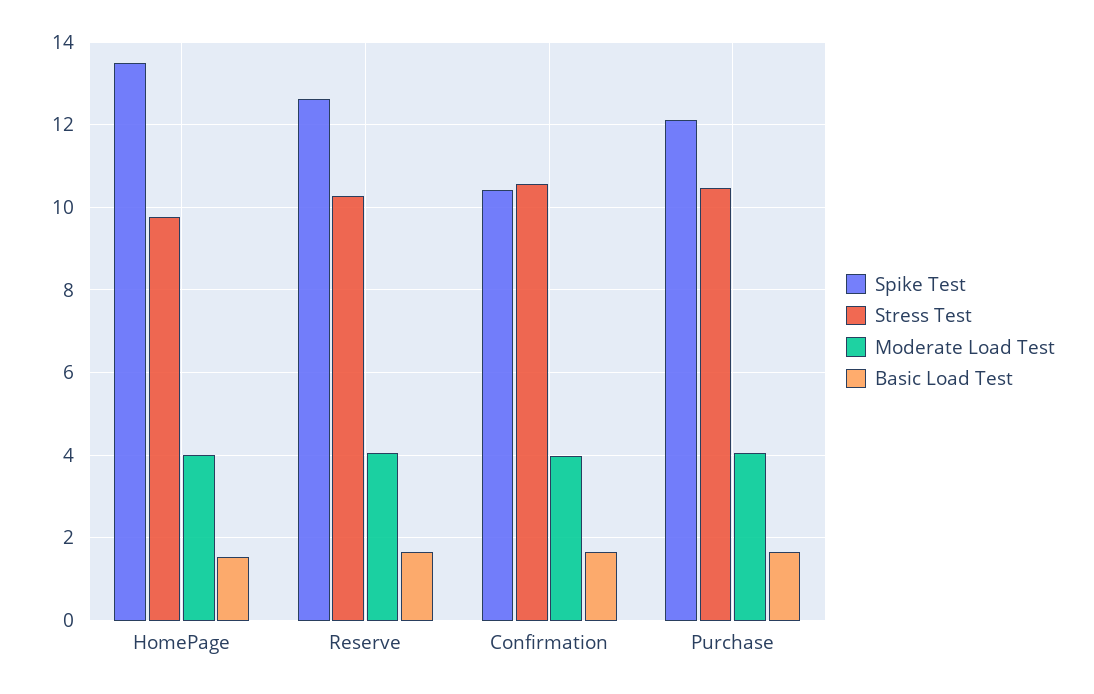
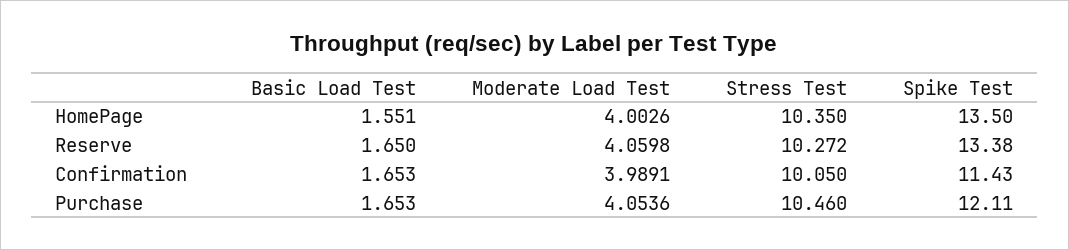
  {
    "Spike Test": {
      "HomePage": 13.5,
-     "Reserve": 12.6,
+     "Reserve": 13.38,
-     "Confirmation": 10.4,
+     "Confirmation": 11.43,
      "Purchase": 12.11
    },
    "Stress Test": {
-     "HomePage": 9.8,
+     "HomePage": 10.35,
      "Reserve": 10.272,
-     "Confirmation": 10.6,
+     "Confirmation": 10.05,
      "Purchase": 10.46
    },
    "Moderate Load Test": {
      "HomePage": 4.0026,
      "Reserve": 4.0598,
      "Confirmation": 3.9891,
      "Purchase": 4.0536
    },
    "Basic Load Test": {
      "HomePage": 1.551,
      "Reserve": 1.65,
      "Confirmation": 1.653,
      "Purchase": 1.653
    }
  }

